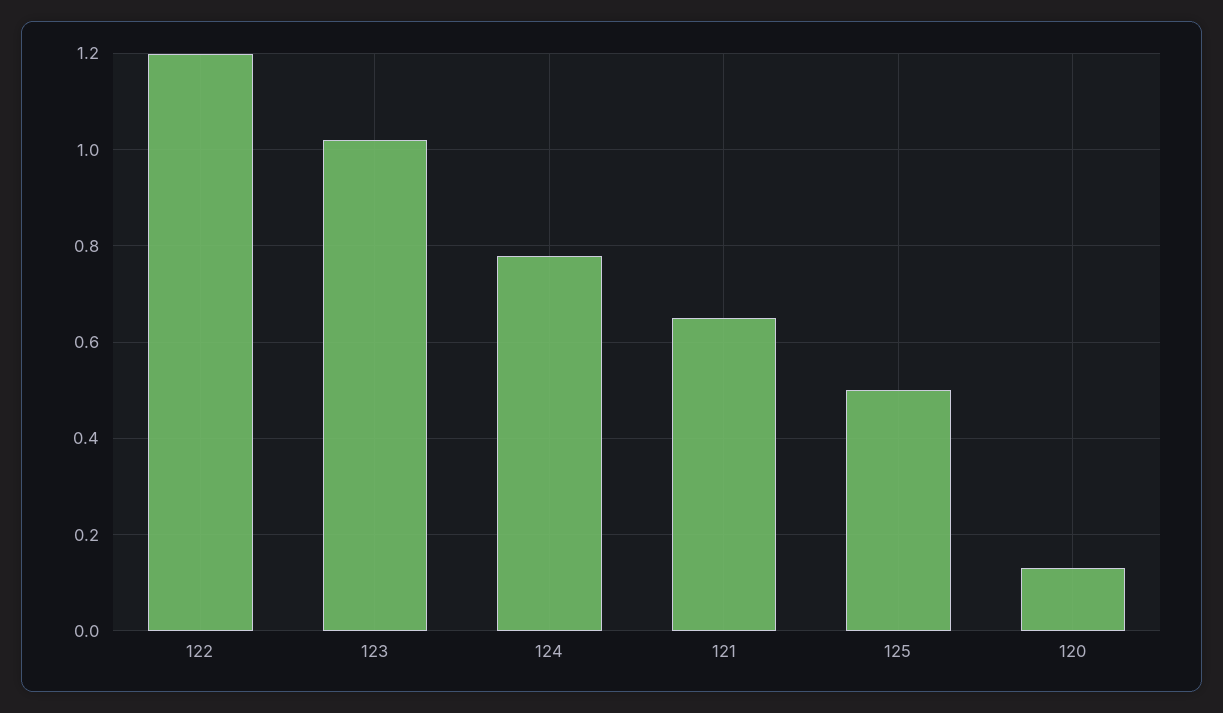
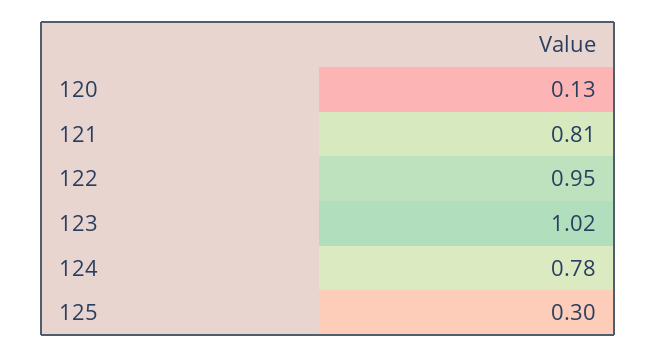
  {
-   "122": 1.2,
+   "122": 0.95,
    "123": 1.02,
    "124": 0.78,
-   "121": 0.65,
+   "121": 0.81,
-   "125": 0.5,
+   "125": 0.3,
    "120": 0.13
  }

